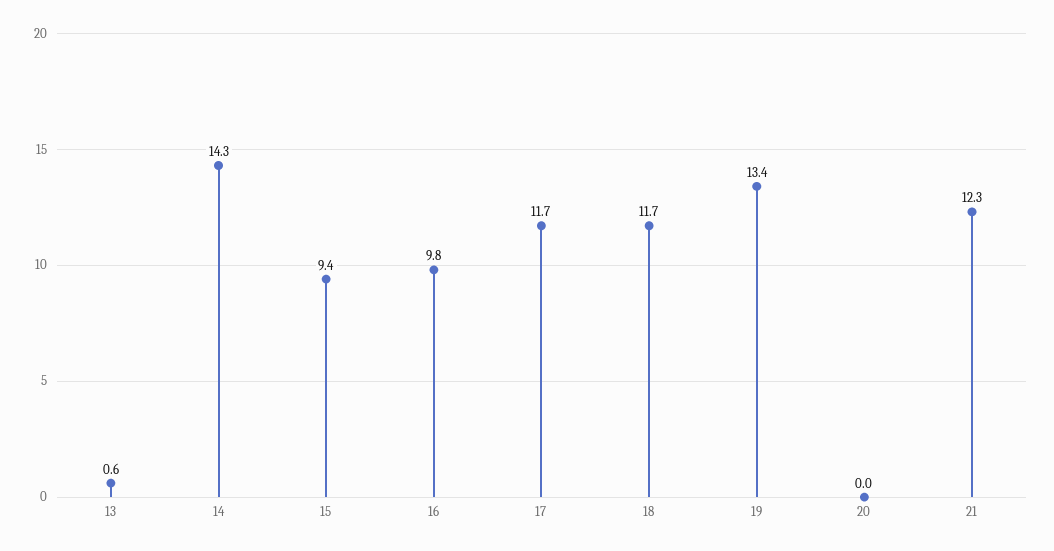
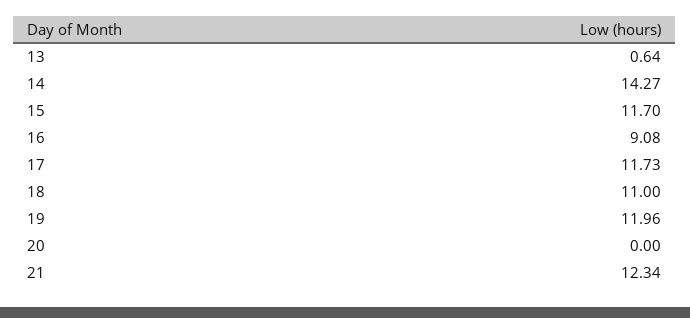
  {
    "13": 0.64,
    "14": 14.27,
-   "15": 9.4,
+   "15": 11.7,
-   "16": 9.8,
+   "16": 9.08,
    "17": 11.73,
-   "18": 11.7,
+   "18": 11,
-   "19": 13.4,
+   "19": 11.96,
    "20": 0,
    "21": 12.34
  }

